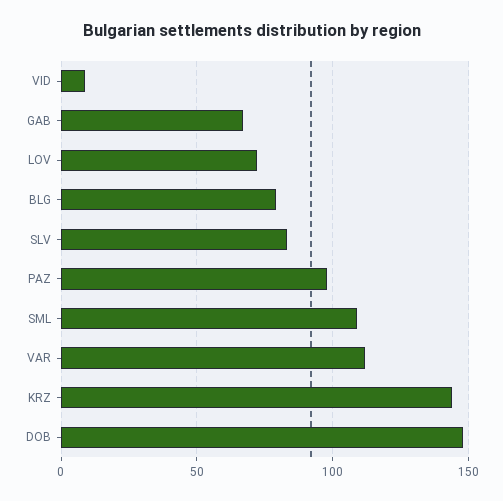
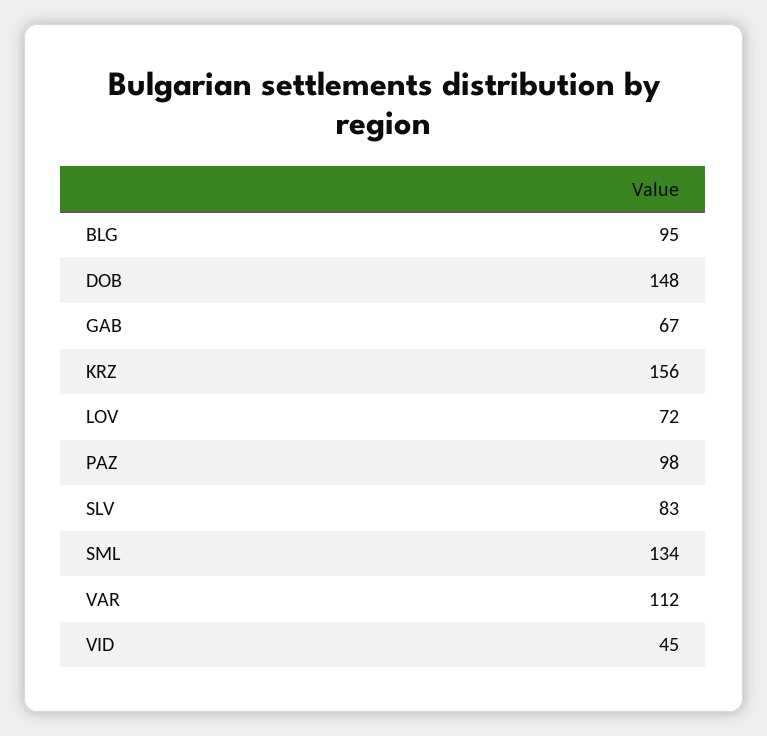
  {
-   "VID": 10,
+   "VID": 45,
    "GAB": 67,
    "LOV": 72,
-   "BLG": 80,
+   "BLG": 95,
    "SLV": 83,
    "PAZ": 98,
-   "SML": 110,
+   "SML": 134,
    "VAR": 112,
-   "KRZ": 145,
+   "KRZ": 156,
    "DOB": 148
  }

